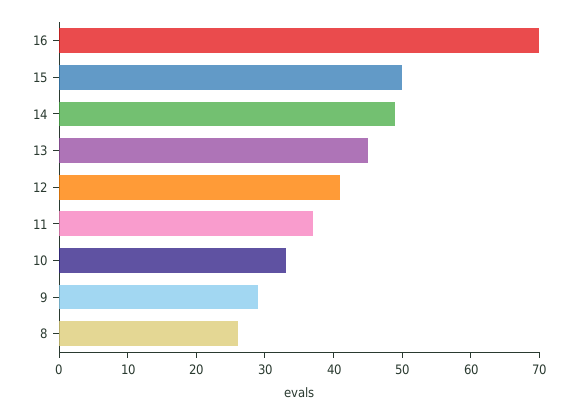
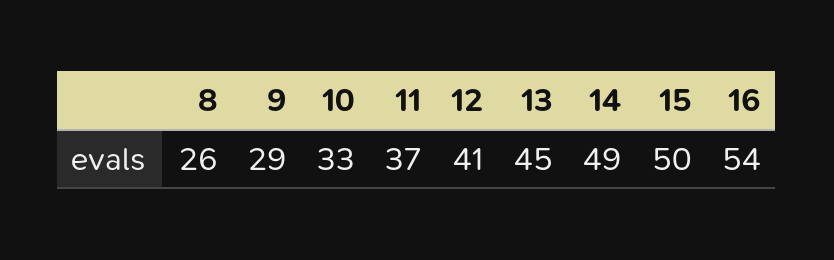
  {
-   "16": 70,
+   "16": 54,
    "15": 50,
    "14": 49,
    "13": 45,
    "12": 41,
    "11": 37,
    "10": 33,
    "9": 29,
    "8": 26
  }

